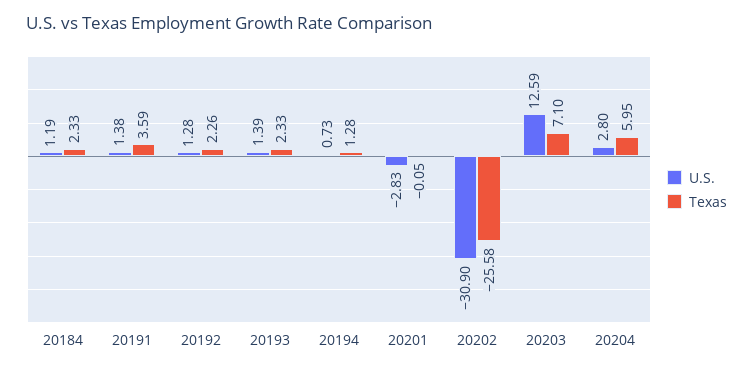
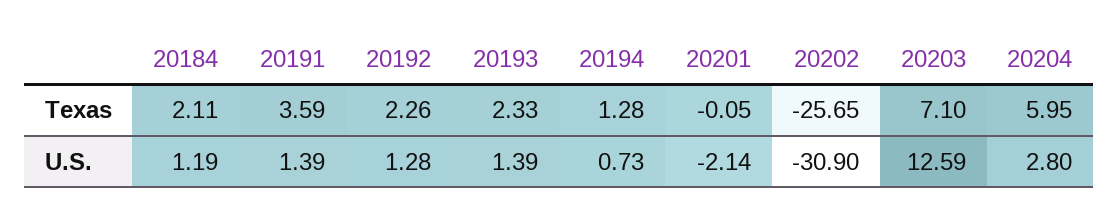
  {
    "U.S.": {
      "20184": 1.19,
-     "20191": 1.38,
+     "20191": 1.39,
      "20192": 1.28,
      "20193": 1.39,
      "20194": 0.73,
-     "20201": -2.83,
+     "20201": -2.14,
      "20202": -30.9,
      "20203": 12.59,
      "20204": 2.8
    },
    "Texas": {
-     "20184": 2.33,
+     "20184": 2.11,
      "20191": 3.59,
      "20192": 2.26,
      "20193": 2.33,
      "20194": 1.28,
      "20201": -0.05,
-     "20202": -25.58,
+     "20202": -25.65,
      "20203": 7.1,
      "20204": 5.95
    }
  }

